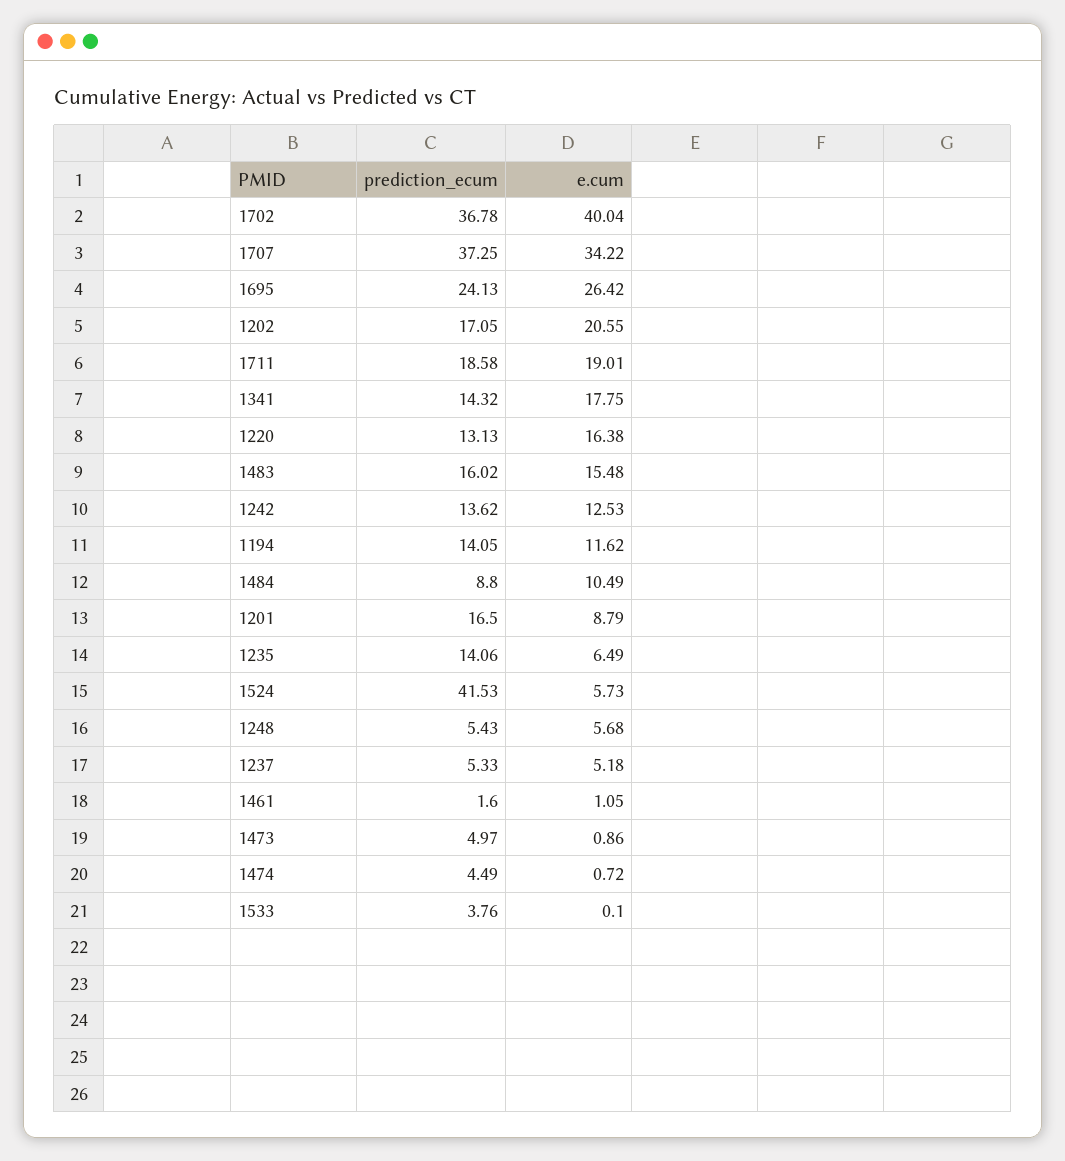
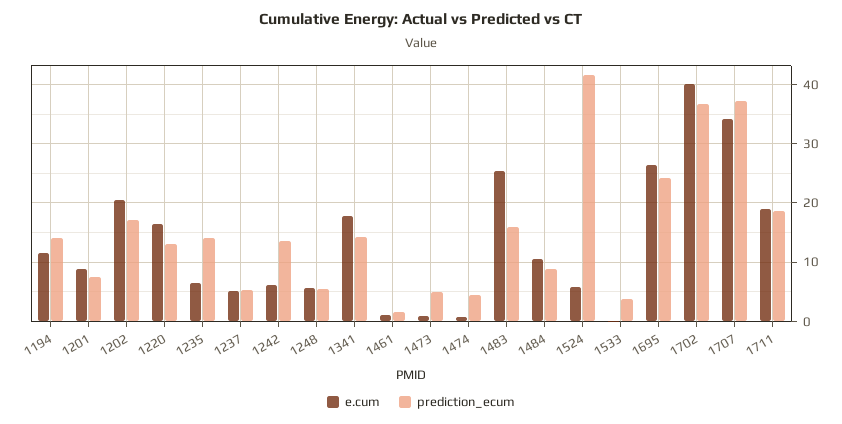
  {
    "prediction_ecum": {
      "1702": 36.78,
      "1707": 37.25,
      "1695": 24.13,
      "1202": 17.05,
      "1711": 18.58,
      "1341": 14.32,
      "1220": 13.13,
      "1483": 16.02,
      "1242": 13.62,
      "1194": 14.05,
      "1484": 8.8,
-     "1201": 16.5,
+     "1201": 8,
      "1235": 14.06,
      "1524": 41.53,
      "1248": 5.43,
      "1237": 5.33,
      "1461": 1.6,
      "1473": 4.97,
      "1474": 4.49,
      "1533": 3.76
    },
    "e.cum": {
      "1702": 40.04,
      "1707": 34.22,
      "1695": 26.42,
      "1202": 20.55,
      "1711": 19.01,
      "1341": 17.75,
      "1220": 16.38,
-     "1483": 15.48,
+     "1483": 26,
-     "1242": 12.53,
+     "1242": 6,
      "1194": 11.62,
      "1484": 10.49,
      "1201": 8.79,
      "1235": 6.49,
      "1524": 5.73,
      "1248": 5.68,
      "1237": 5.18,
      "1461": 1.05,
      "1473": 0.86,
      "1474": 0.72,
      "1533": 0.1
    }
  }

